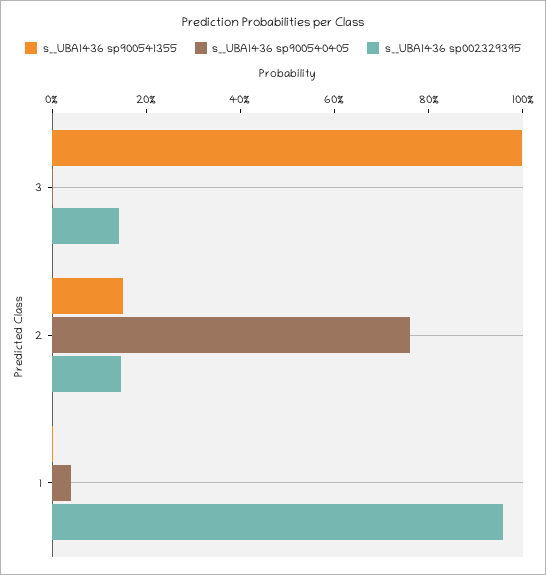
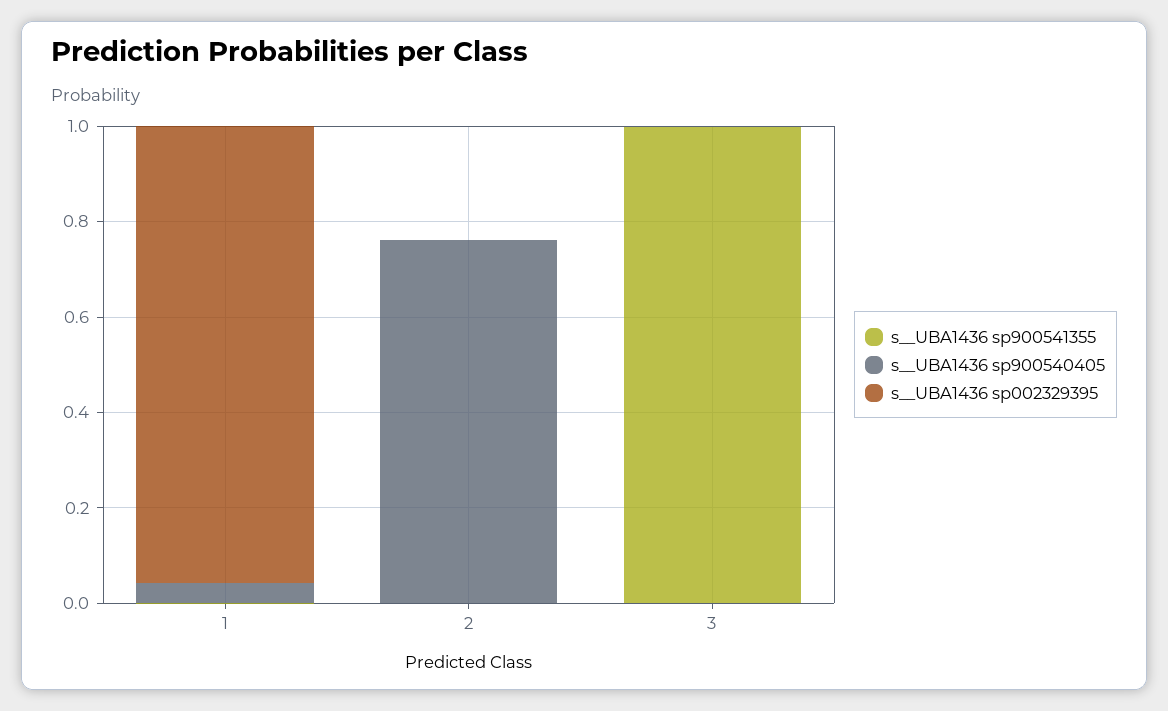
  {
    "s__UBA1436 sp900541355": {
      "3": 1,
-     "2": 0.15,
+     "2": 0,
      "1": 0
    },
    "s__UBA1436 sp900540405": {
      "3": 0,
      "2": 0.75,
      "1": 0.05
    },
    "s__UBA1436 sp002329395": {
-     "3": 0.15,
+     "3": 0,
-     "2": 0.15,
+     "2": 0,
      "1": 0.95
    }
  }

